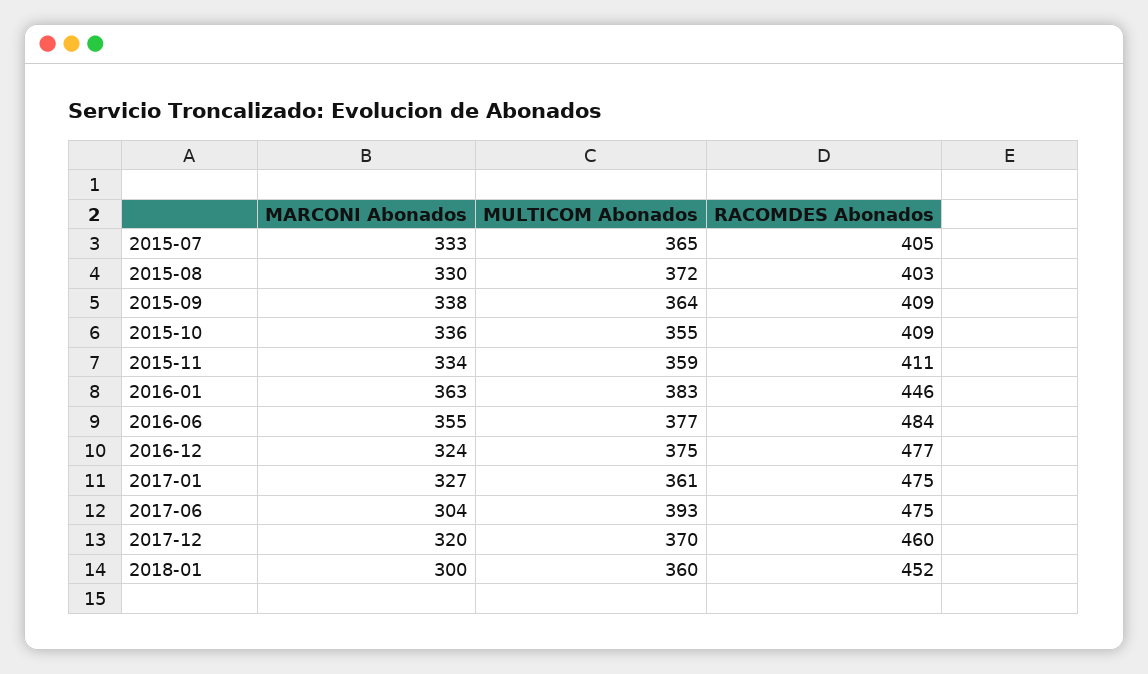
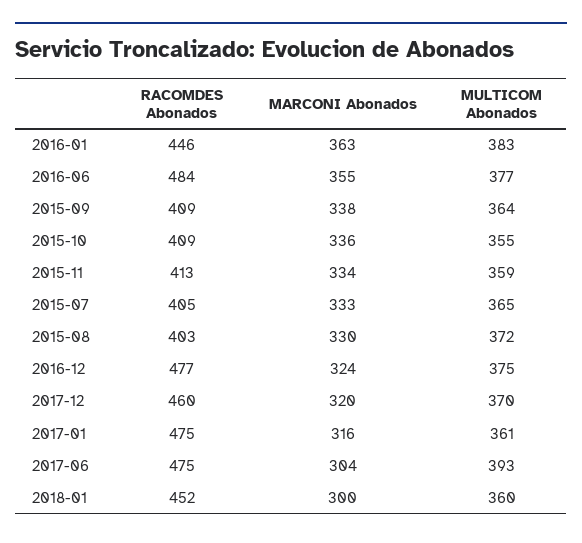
  {
    "MARCONI Abonados": {
      "2015-07": 333,
      "2015-08": 330,
      "2015-09": 338,
      "2015-10": 336,
      "2015-11": 334,
      "2016-01": 363,
      "2016-06": 355,
      "2016-12": 324,
-     "2017-01": 327,
+     "2017-01": 316,
      "2017-06": 304,
      "2017-12": 320,
      "2018-01": 300
    },
    "MULTICOM Abonados": {
      "2015-07": 365,
      "2015-08": 372,
      "2015-09": 364,
      "2015-10": 355,
      "2015-11": 359,
      "2016-01": 383,
      "2016-06": 377,
      "2016-12": 375,
      "2017-01": 361,
      "2017-06": 393,
      "2017-12": 370,
      "2018-01": 360
    },
    "RACOMDES Abonados": {
      "2015-07": 405,
      "2015-08": 403,
      "2015-09": 409,
      "2015-10": 409,
-     "2015-11": 411,
+     "2015-11": 413,
      "2016-01": 446,
      "2016-06": 484,
      "2016-12": 477,
      "2017-01": 475,
      "2017-06": 475,
      "2017-12": 460,
      "2018-01": 452
    }
  }

